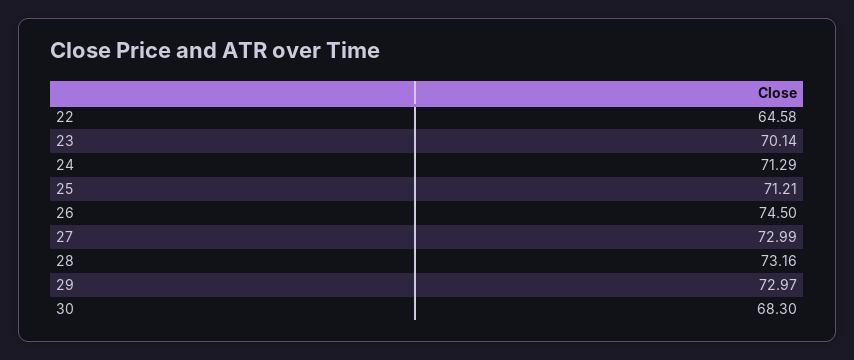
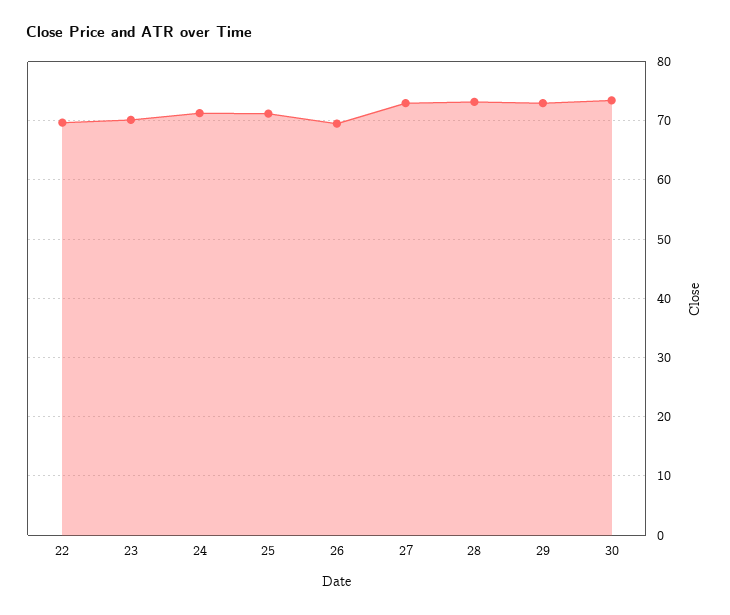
  {
-   "22": 64.58,
+   "22": 70,
    "23": 70.14,
    "24": 71.29,
    "25": 71.21,
-   "26": 74.5,
+   "26": 70,
    "27": 72.99,
    "28": 73.16,
    "29": 72.97,
-   "30": 68.3
+   "30": 74
  }

